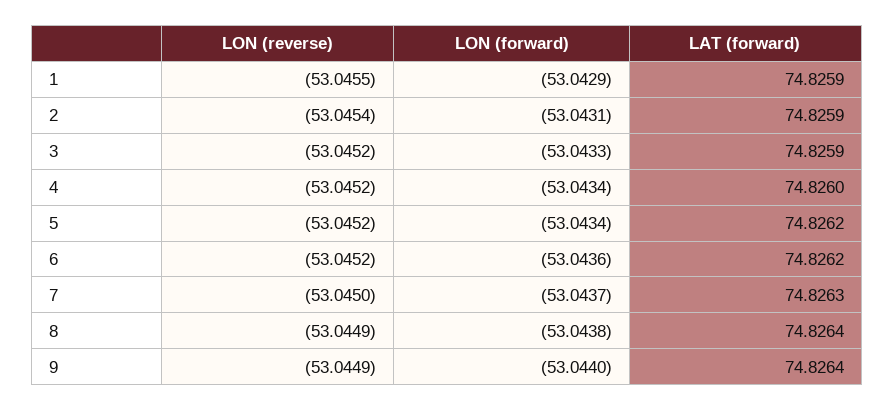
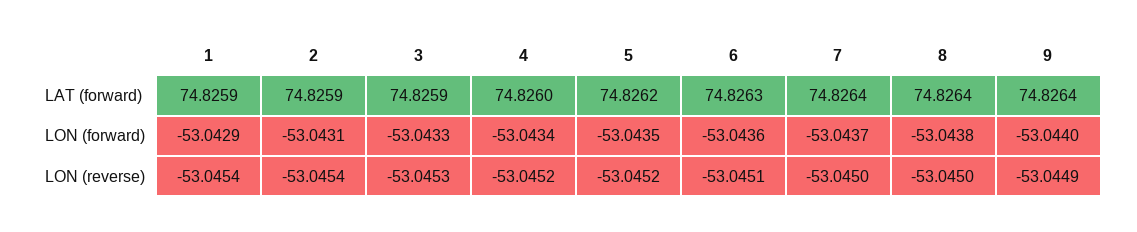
  {
    "LON (reverse)": {
-     "1": -53.0455,
+     "1": -53.0454,
      "2": -53.0454,
-     "3": -53.0452,
+     "3": -53.0453,
      "4": -53.0452,
      "5": -53.0452,
-     "6": -53.0452,
+     "6": -53.0451,
      "7": -53.045,
-     "8": -53.0449,
+     "8": -53.045,
      "9": -53.0449
    },
    "LON (forward)": {
      "1": -53.0429,
      "2": -53.0431,
      "3": -53.0433,
      "4": -53.0434,
-     "5": -53.0434,
+     "5": -53.0435,
      "6": -53.0436,
      "7": -53.0437,
      "8": -53.0438,
      "9": -53.044
    },
    "LAT (forward)": {
      "1": 74.8259,
      "2": 74.8259,
      "3": 74.8259,
      "4": 74.826,
      "5": 74.8262,
-     "6": 74.8262,
+     "6": 74.8263,
-     "7": 74.8263,
+     "7": 74.8264,
      "8": 74.8264,
      "9": 74.8264
    }
  }

